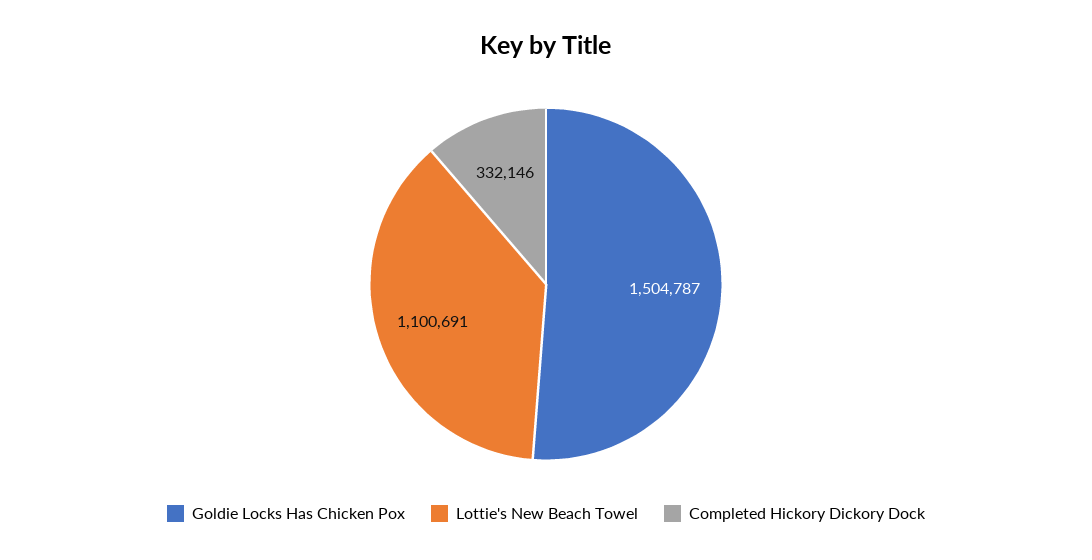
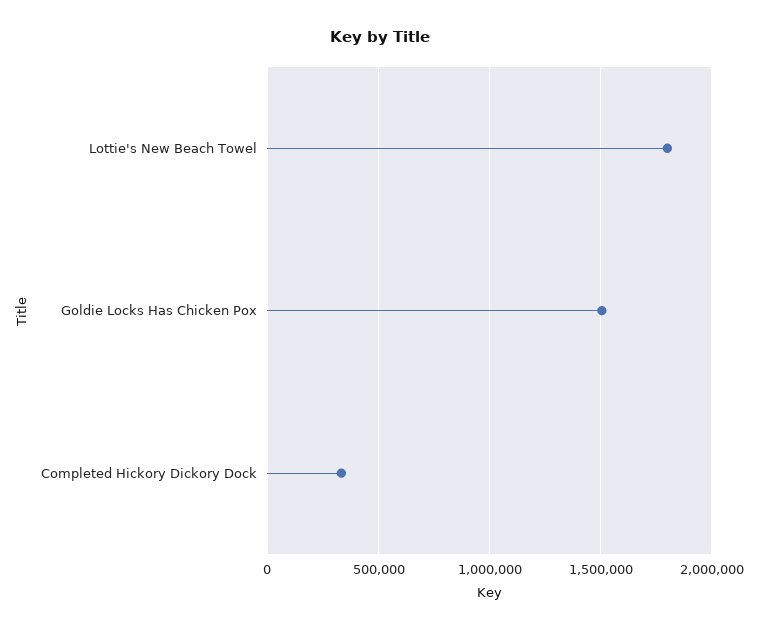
  {
    "Goldie Locks Has Chicken Pox": 1504787,
-   "Lottie's New Beach Towel": 1100691,
+   "Lottie's New Beach Towel": 1800000,
    "Completed Hickory Dickory Dock": 332146
  }

